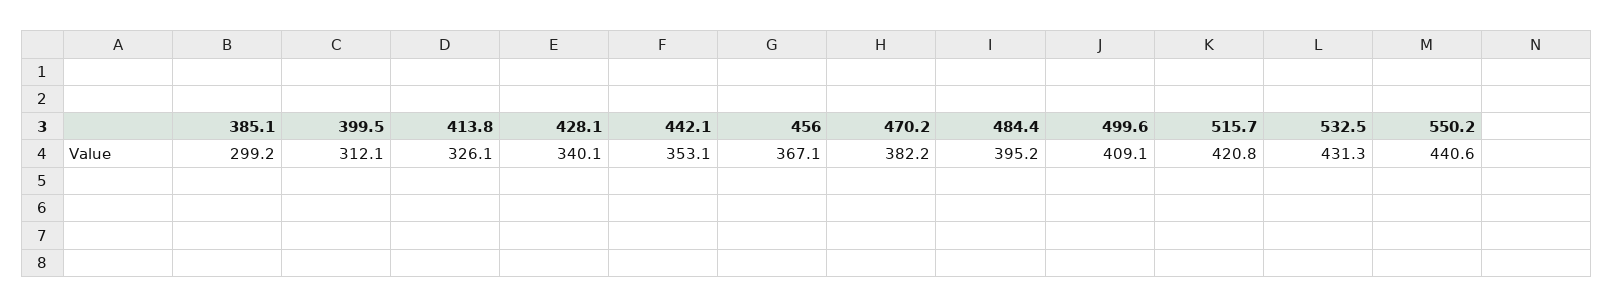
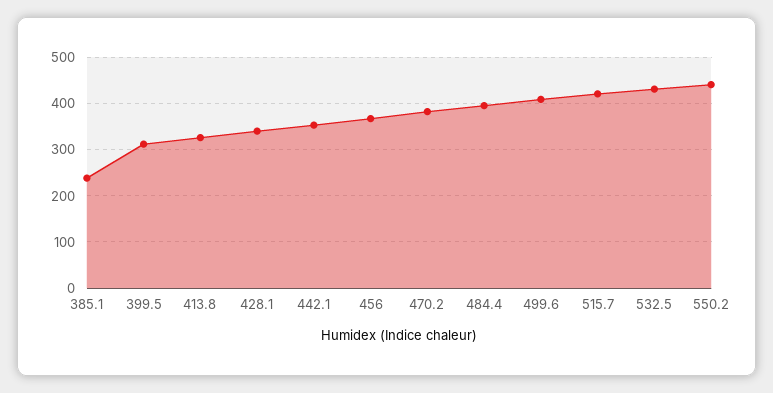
  {
-   "385.1": 299.2,
+   "385.1": 240,
    "399.5": 312.1,
    "413.8": 326.1,
    "428.1": 340.1,
    "442.1": 353.1,
    "456": 367.1,
    "470.2": 382.2,
    "484.4": 395.2,
    "499.6": 409.1,
    "515.7": 420.8,
    "532.5": 431.3,
    "550.2": 440.6
  }

